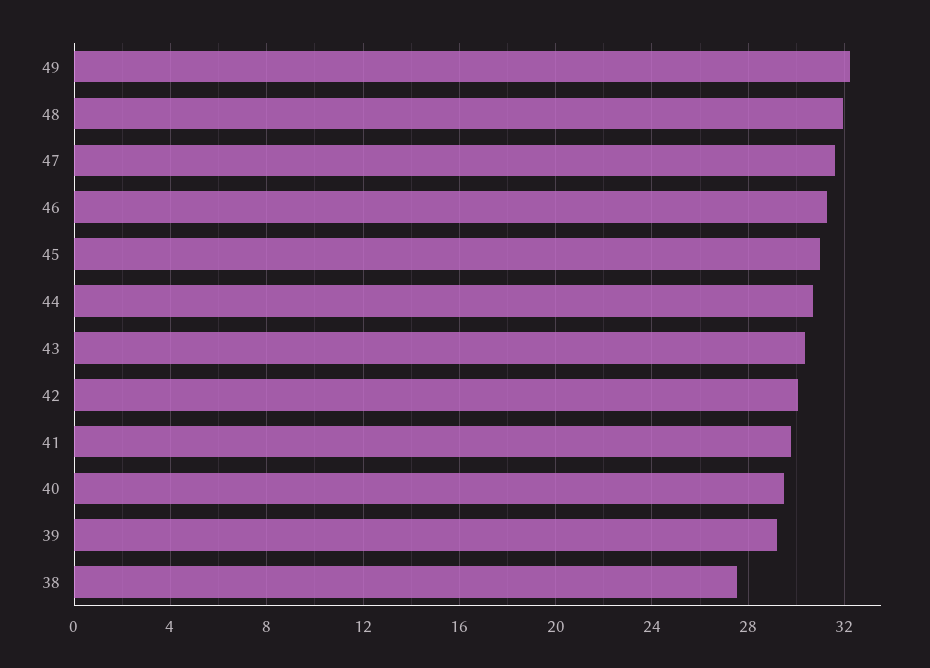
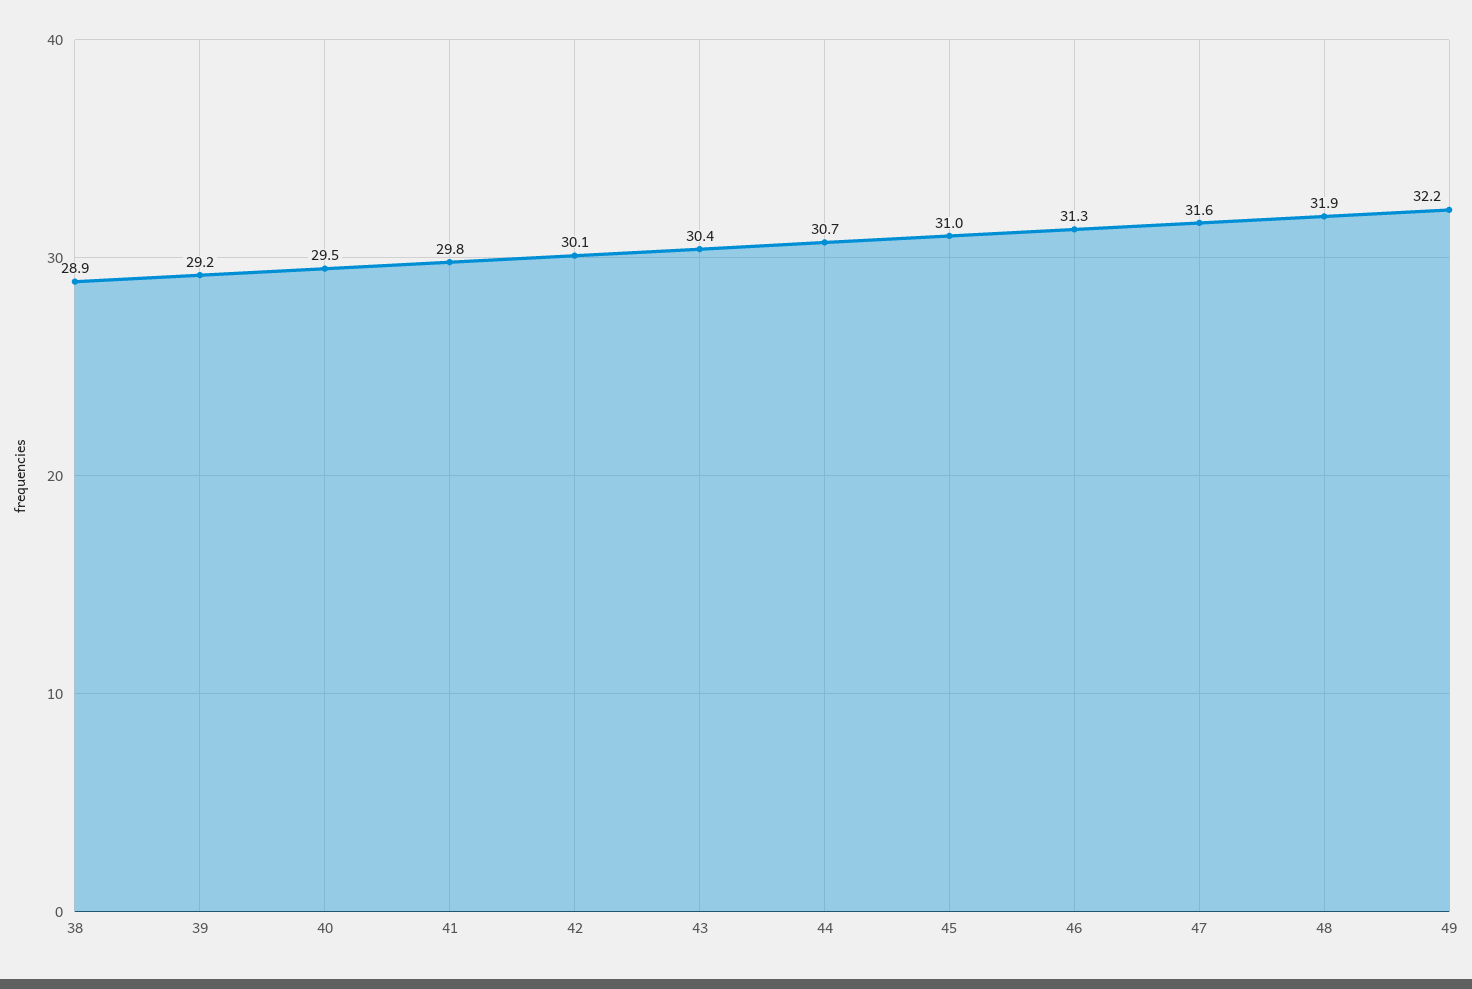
  {
    "49": 32.2,
    "48": 31.9,
    "47": 31.6,
    "46": 31.3,
    "45": 31,
    "44": 30.7,
    "43": 30.4,
    "42": 30.1,
    "41": 29.8,
    "40": 29.5,
    "39": 29.2,
-   "38": 27.5
+   "38": 28.9
  }

